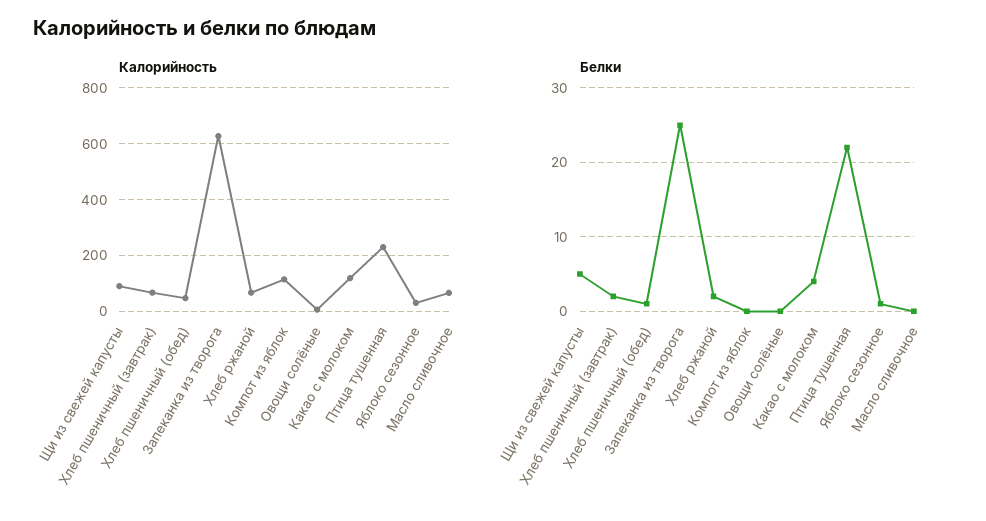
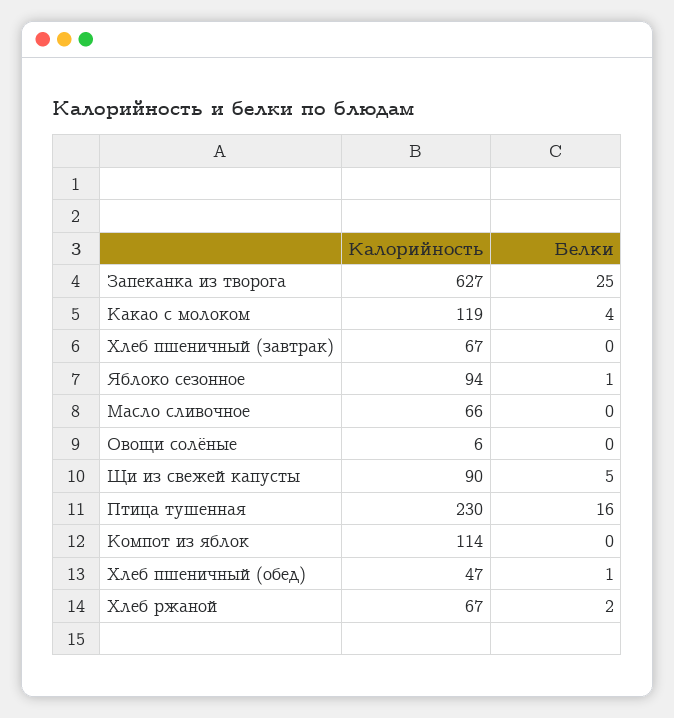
  {
    "Калорийность": {
      "Щи из свежей капусты": 90,
      "Хлеб пшеничный (завтрак)": 67,
      "Хлеб пшеничный (обед)": 47,
      "Запеканка из творога": 627,
      "Хлеб ржаной": 67,
      "Компот из яблок": 114,
      "Овощи солёные": 6,
      "Какао с молоком": 119,
      "Птица тушенная": 230,
-     "Яблоко сезонное": 25,
+     "Яблоко сезонное": 94,
      "Масло сливочное": 66
    },
    "Белки": {
      "Щи из свежей капусты": 5,
-     "Хлеб пшеничный (завтрак)": 2,
+     "Хлеб пшеничный (завтрак)": 0,
      "Хлеб пшеничный (обед)": 1,
      "Запеканка из творога": 25,
      "Хлеб ржаной": 2,
      "Компот из яблок": 0,
      "Овощи солёные": 0,
      "Какао с молоком": 4,
-     "Птица тушенная": 22,
+     "Птица тушенная": 16,
      "Яблоко сезонное": 1,
      "Масло сливочное": 0
    }
  }

